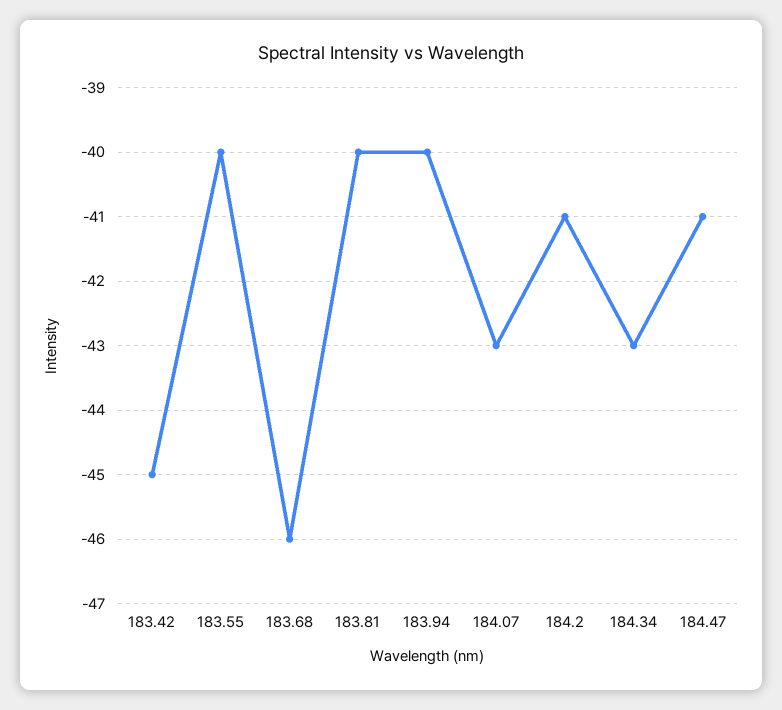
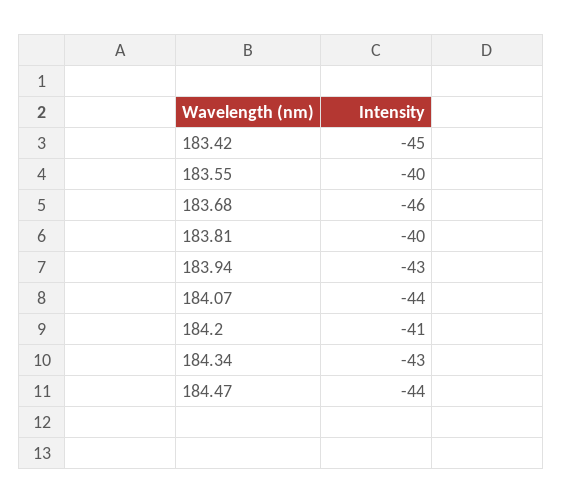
  {
    "183.42": -45,
    "183.55": -40,
    "183.68": -46,
    "183.81": -40,
-   "183.94": -40,
+   "183.94": -43,
-   "184.07": -43,
+   "184.07": -44,
    "184.2": -41,
    "184.34": -43,
-   "184.47": -41
+   "184.47": -44
  }

